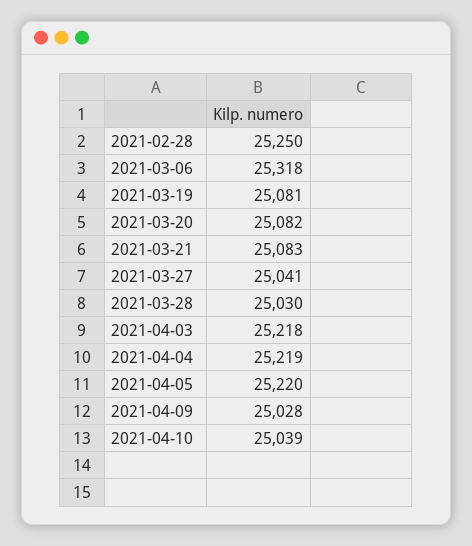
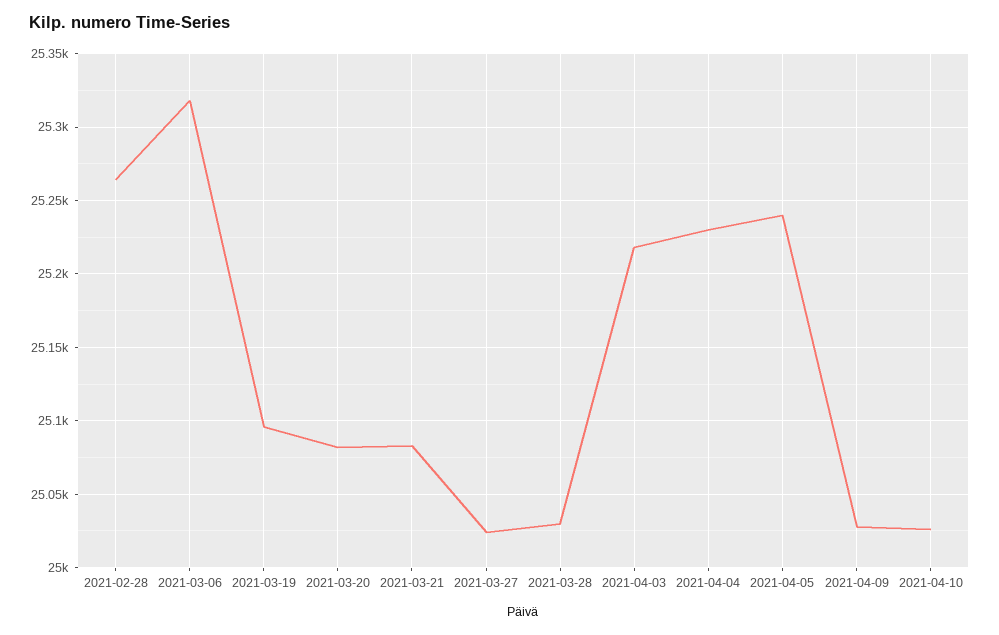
  {
-   "2021-02-28": 25250,
+   "2021-02-28": 25265,
    "2021-03-06": 25318,
-   "2021-03-19": 25081,
+   "2021-03-19": 25095,
    "2021-03-20": 25082,
    "2021-03-21": 25083,
-   "2021-03-27": 25041,
+   "2021-03-27": 25025,
    "2021-03-28": 25030,
    "2021-04-03": 25218,
-   "2021-04-04": 25219,
+   "2021-04-04": 25230,
-   "2021-04-05": 25220,
+   "2021-04-05": 25240,
    "2021-04-09": 25028,
-   "2021-04-10": 25039
+   "2021-04-10": 25025
  }

